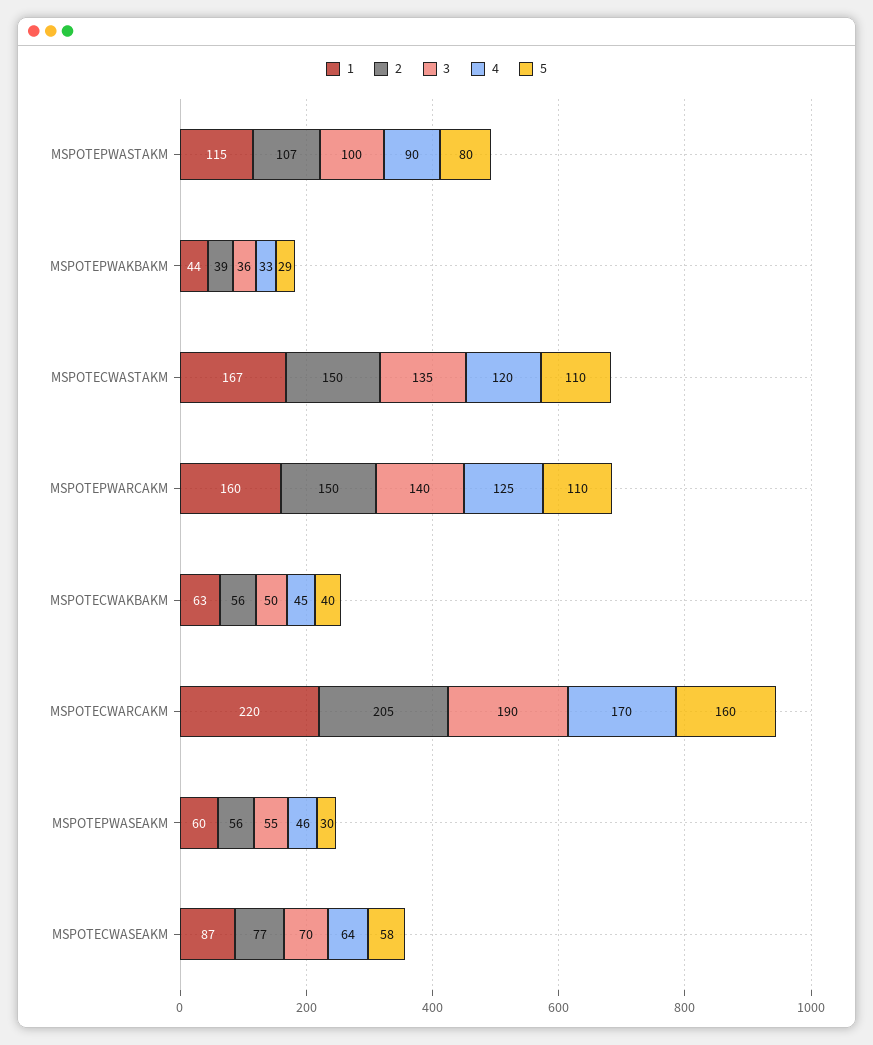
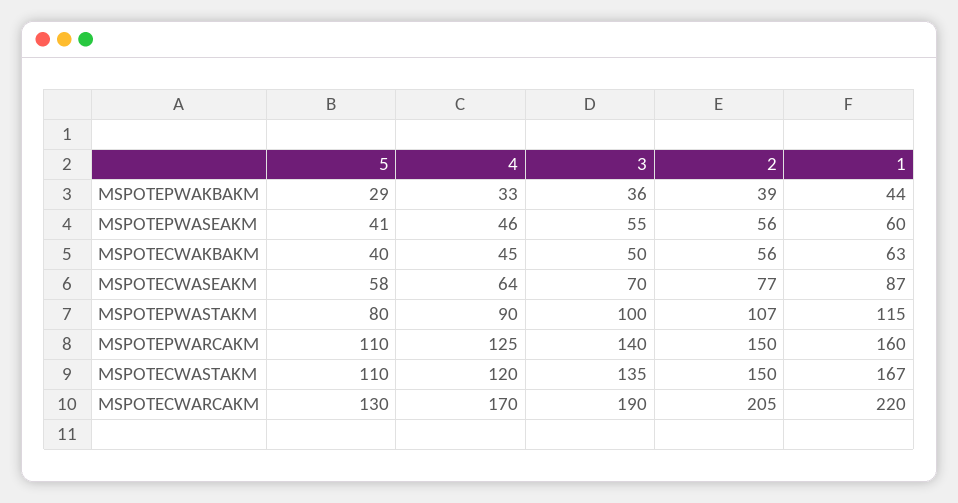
  {
    "1": {
      "MSPOTEPWASTAKM": 115,
      "MSPOTEPWAKBAKM": 44,
      "MSPOTECWASTAKM": 167,
      "MSPOTEPWARCAKM": 160,
      "MSPOTECWAKBAKM": 63,
      "MSPOTECWARCAKM": 220,
      "MSPOTEPWASEAKM": 60,
      "MSPOTECWASEAKM": 87
    },
    "2": {
      "MSPOTEPWASTAKM": 107,
      "MSPOTEPWAKBAKM": 39,
      "MSPOTECWASTAKM": 150,
      "MSPOTEPWARCAKM": 150,
      "MSPOTECWAKBAKM": 56,
      "MSPOTECWARCAKM": 205,
      "MSPOTEPWASEAKM": 56,
      "MSPOTECWASEAKM": 77
    },
    "3": {
      "MSPOTEPWASTAKM": 100,
      "MSPOTEPWAKBAKM": 36,
      "MSPOTECWASTAKM": 135,
      "MSPOTEPWARCAKM": 140,
      "MSPOTECWAKBAKM": 50,
      "MSPOTECWARCAKM": 190,
      "MSPOTEPWASEAKM": 55,
      "MSPOTECWASEAKM": 70
    },
    "4": {
      "MSPOTEPWASTAKM": 90,
      "MSPOTEPWAKBAKM": 33,
      "MSPOTECWASTAKM": 120,
      "MSPOTEPWARCAKM": 125,
      "MSPOTECWAKBAKM": 45,
      "MSPOTECWARCAKM": 170,
      "MSPOTEPWASEAKM": 46,
      "MSPOTECWASEAKM": 64
    },
    "5": {
      "MSPOTEPWASTAKM": 80,
      "MSPOTEPWAKBAKM": 29,
      "MSPOTECWASTAKM": 110,
      "MSPOTEPWARCAKM": 110,
      "MSPOTECWAKBAKM": 40,
-     "MSPOTECWARCAKM": 160,
+     "MSPOTECWARCAKM": 130,
-     "MSPOTEPWASEAKM": 30,
+     "MSPOTEPWASEAKM": 41,
      "MSPOTECWASEAKM": 58
    }
  }

